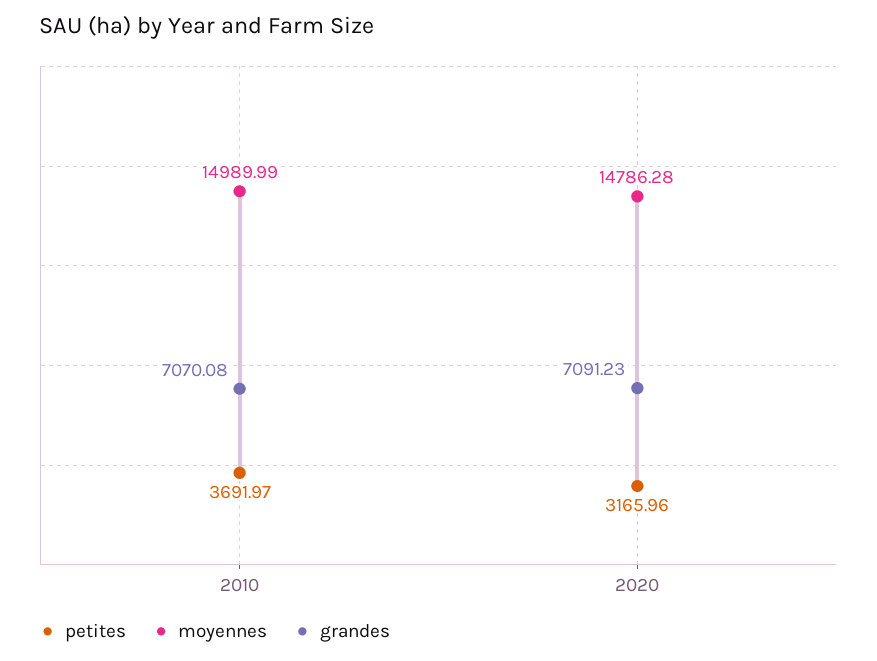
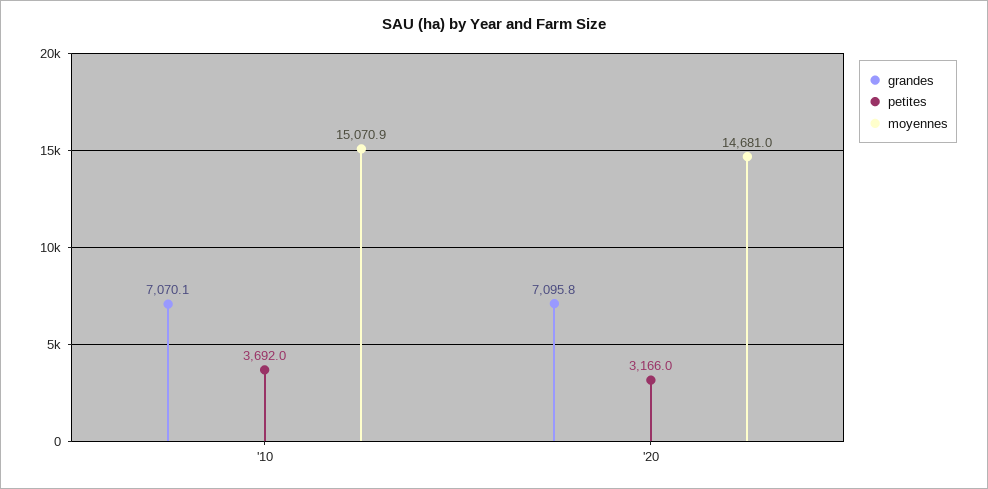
  {
    "petites": {
      "2010": 3691.97,
      "2020": 3165.96
    },
    "moyennes": {
-     "2010": 14989.99,
+     "2010": 15070.9,
-     "2020": 14786.28
+     "2020": 14681
    },
    "grandes": {
      "2010": 7070.08,
-     "2020": 7091.23
+     "2020": 7095.8
    }
  }

